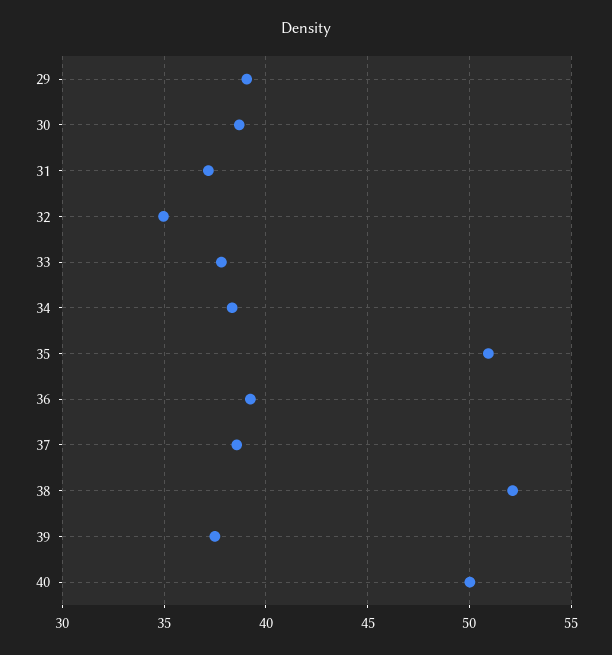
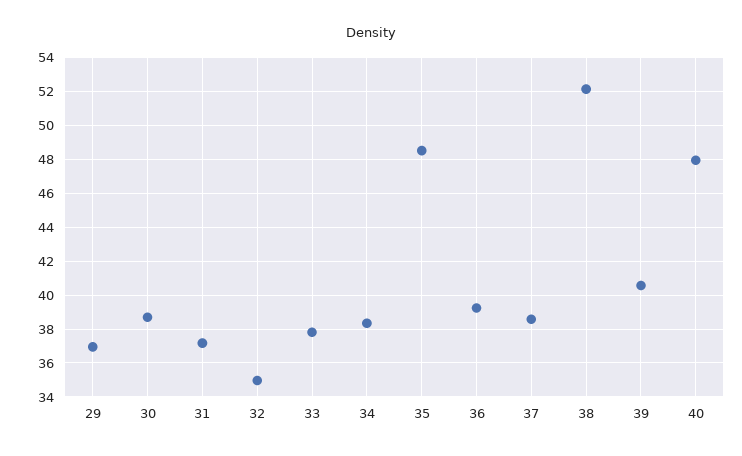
  {
-   "29": 39,
+   "29": 37,
    "30": 38.5,
    "31": 37,
    "32": 35,
    "33": 38,
    "34": 38.5,
-   "35": 51,
+   "35": 48.5,
    "36": 39,
    "37": 38.5,
    "38": 52,
-   "39": 37.5,
+   "39": 40.5,
-   "40": 50
+   "40": 48
  }

